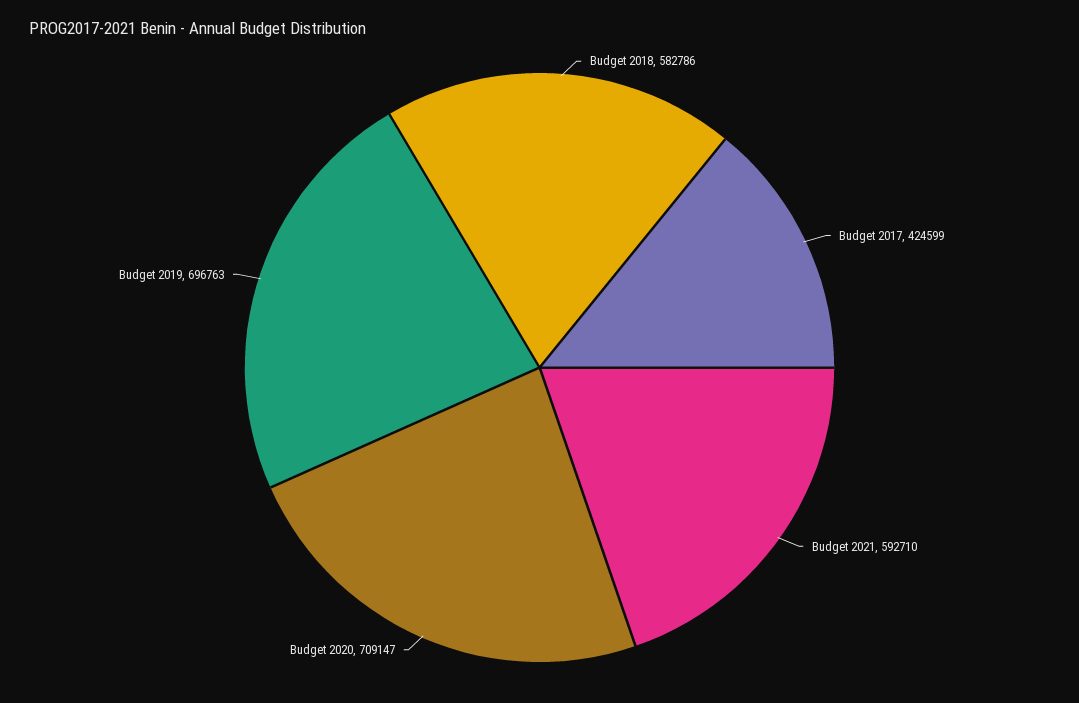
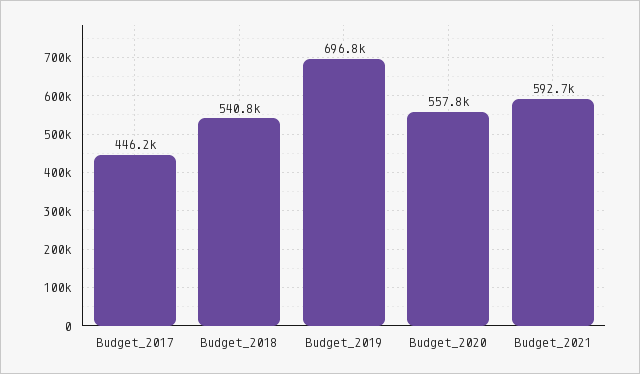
  {
-   "Budget 2018": 582786,
+   "Budget 2018": 540800,
-   "Budget 2017": 424599,
+   "Budget 2017": 446200,
    "Budget 2021": 592710,
-   "Budget 2020": 709147,
+   "Budget 2020": 557800,
    "Budget 2019": 696763
  }

